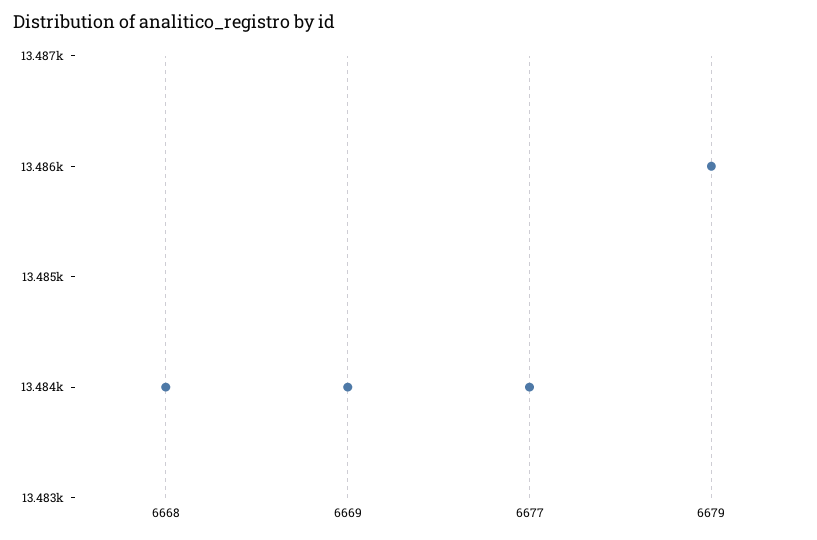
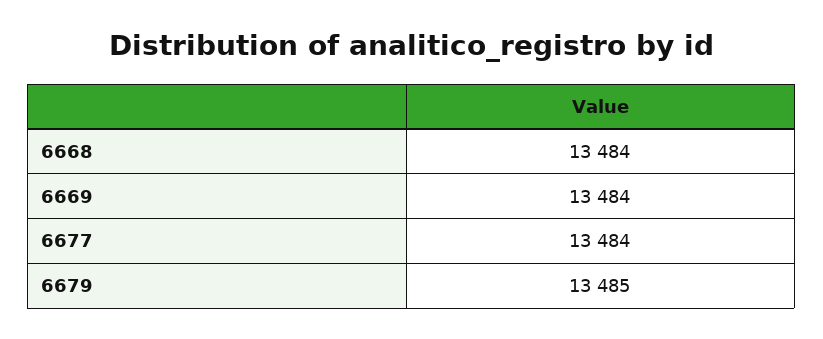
  {
    "6668": 13484,
    "6669": 13484,
    "6677": 13484,
-   "6679": 13486
+   "6679": 13485
  }

